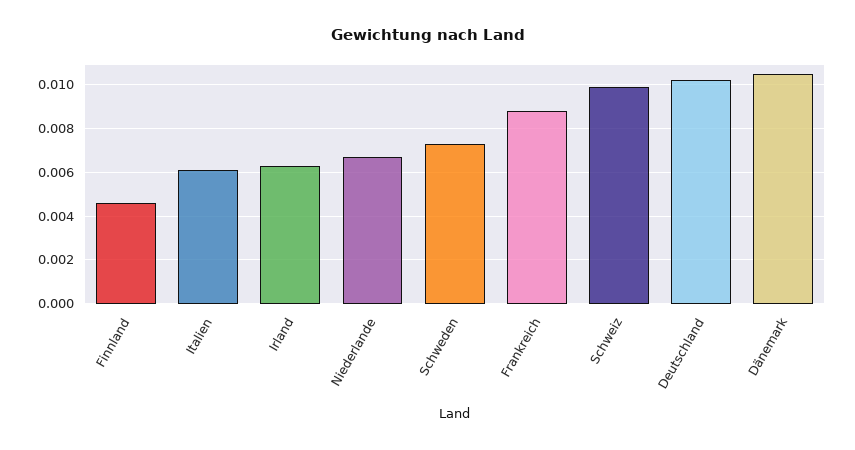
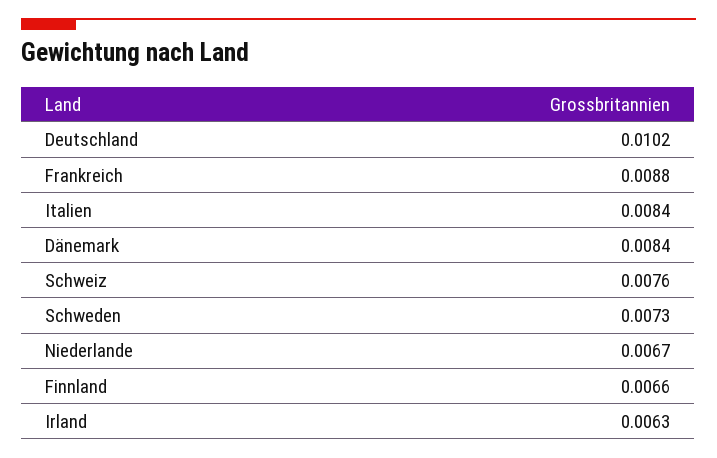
  {
-   "Finnland": 0.0045,
+   "Finnland": 0.0066,
-   "Italien": 0.006,
+   "Italien": 0.0084,
    "Irland": 0.0063,
    "Niederlande": 0.0067,
    "Schweden": 0.0073,
    "Frankreich": 0.0088,
-   "Schweiz": 0.01,
+   "Schweiz": 0.0076,
    "Deutschland": 0.0102,
-   "Dänemark": 0.0105
+   "Dänemark": 0.0084
  }

